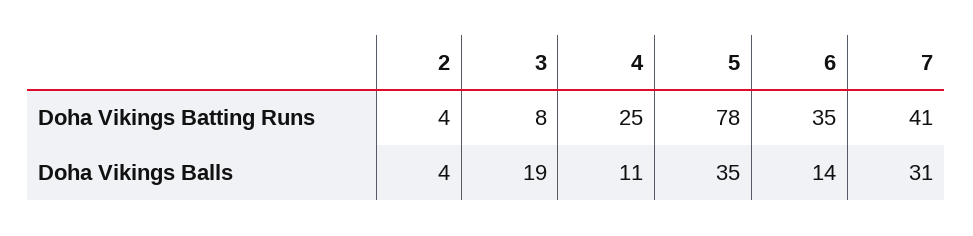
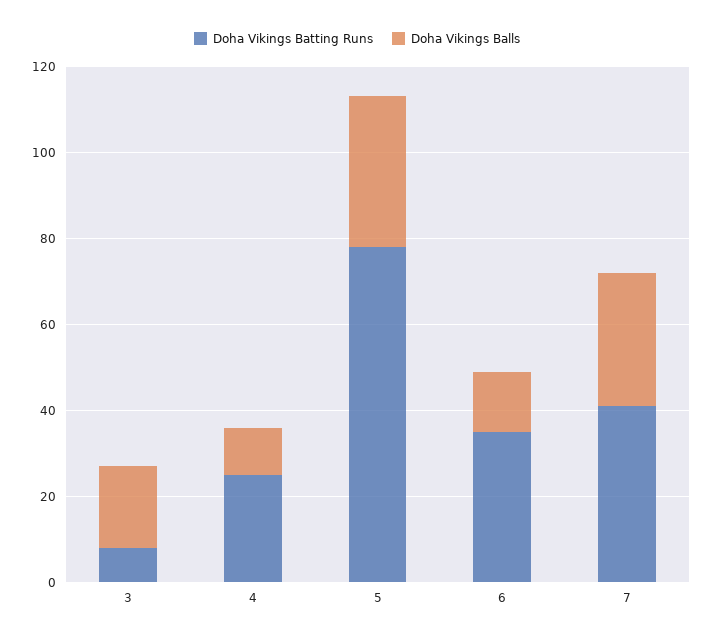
  {
    "Doha Vikings Batting Runs": {
-     "2": 4,
      "3": 8,
      "4": 25,
      "5": 78,
      "6": 35,
      "7": 41
    },
    "Doha Vikings Balls": {
-     "2": 4,
      "3": 19,
      "4": 11,
      "5": 35,
      "6": 14,
      "7": 31
    }
  }

